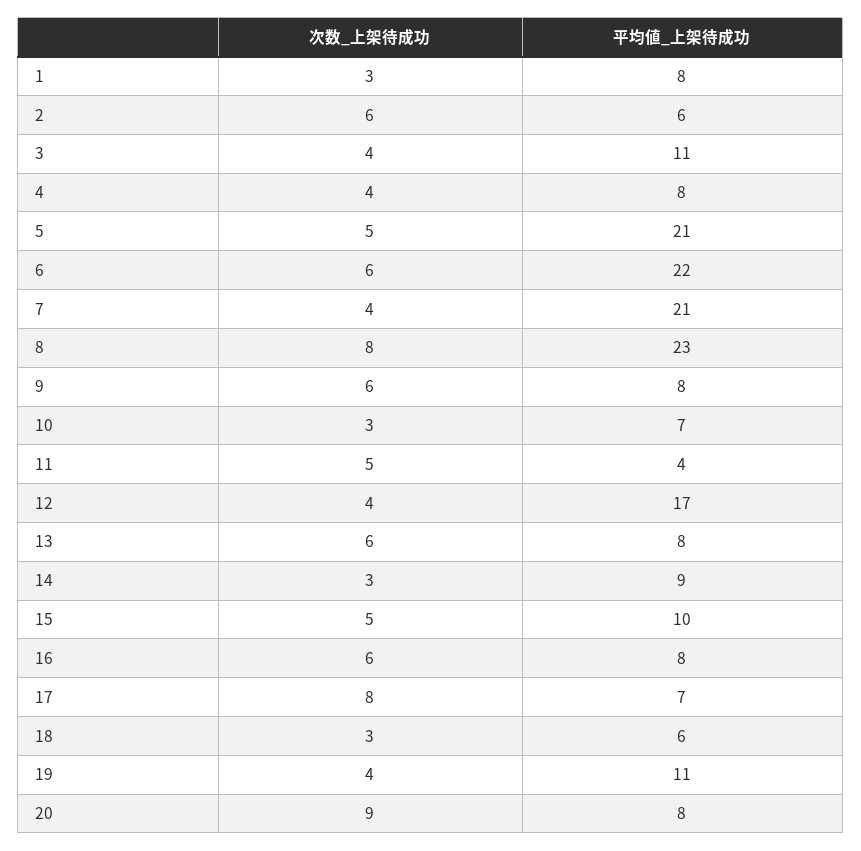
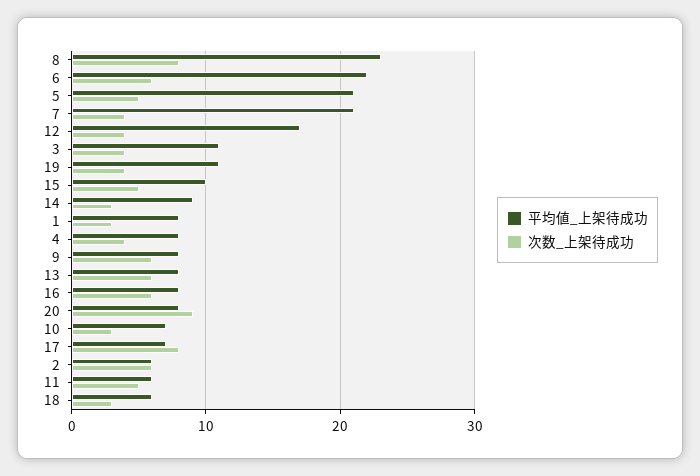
  {
    "次数_上架待成功": {
      "1": 3,
      "2": 6,
      "3": 4,
      "4": 4,
      "5": 5,
      "6": 6,
      "7": 4,
      "8": 8,
      "9": 6,
      "10": 3,
      "11": 5,
      "12": 4,
      "13": 6,
      "14": 3,
      "15": 5,
      "16": 6,
      "17": 8,
      "18": 3,
      "19": 4,
      "20": 9
    },
    "平均値_上架待成功": {
      "1": 8,
      "2": 6,
      "3": 11,
      "4": 8,
      "5": 21,
      "6": 22,
      "7": 21,
      "8": 23,
      "9": 8,
      "10": 7,
-     "11": 4,
+     "11": 6,
      "12": 17,
      "13": 8,
      "14": 9,
      "15": 10,
      "16": 8,
      "17": 7,
      "18": 6,
      "19": 11,
      "20": 8
    }
  }

